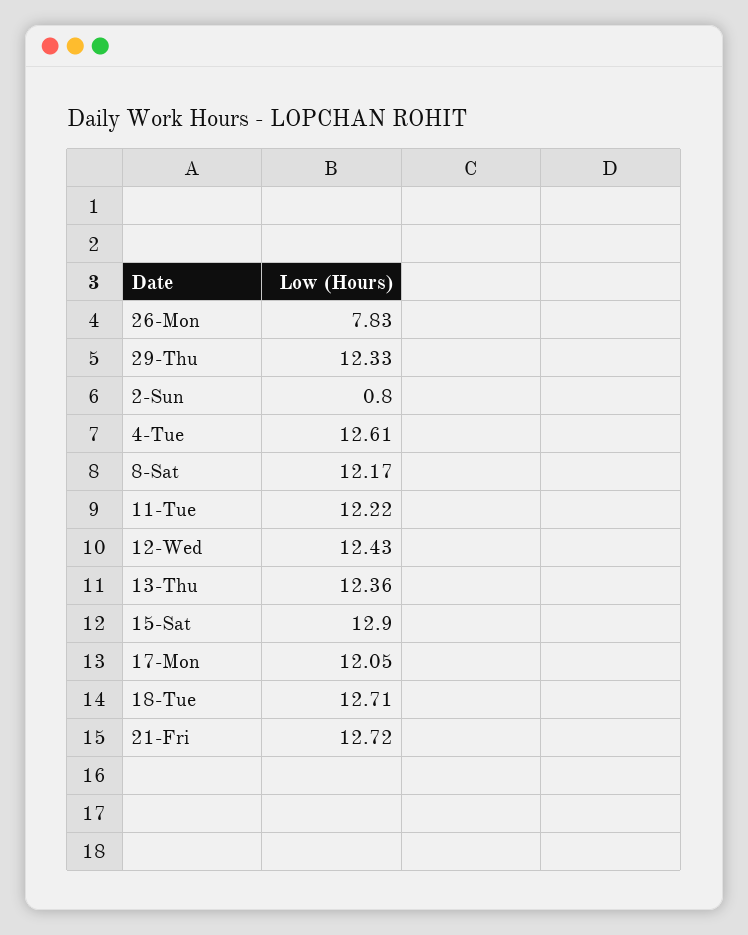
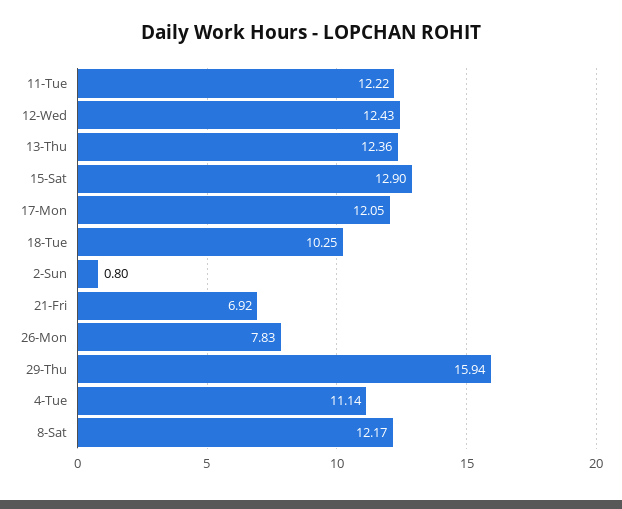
  {
    "26-Mon": 7.83,
-   "29-Thu": 12.33,
+   "29-Thu": 15.94,
    "2-Sun": 0.8,
-   "4-Tue": 12.61,
+   "4-Tue": 11.14,
    "8-Sat": 12.17,
    "11-Tue": 12.22,
    "12-Wed": 12.43,
    "13-Thu": 12.36,
    "15-Sat": 12.9,
    "17-Mon": 12.05,
-   "18-Tue": 12.71,
+   "18-Tue": 10.25,
-   "21-Fri": 12.72
+   "21-Fri": 6.92
  }

